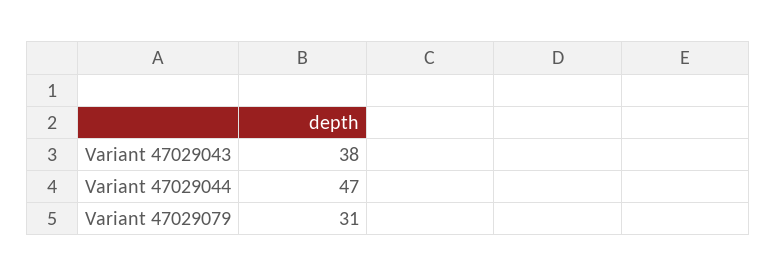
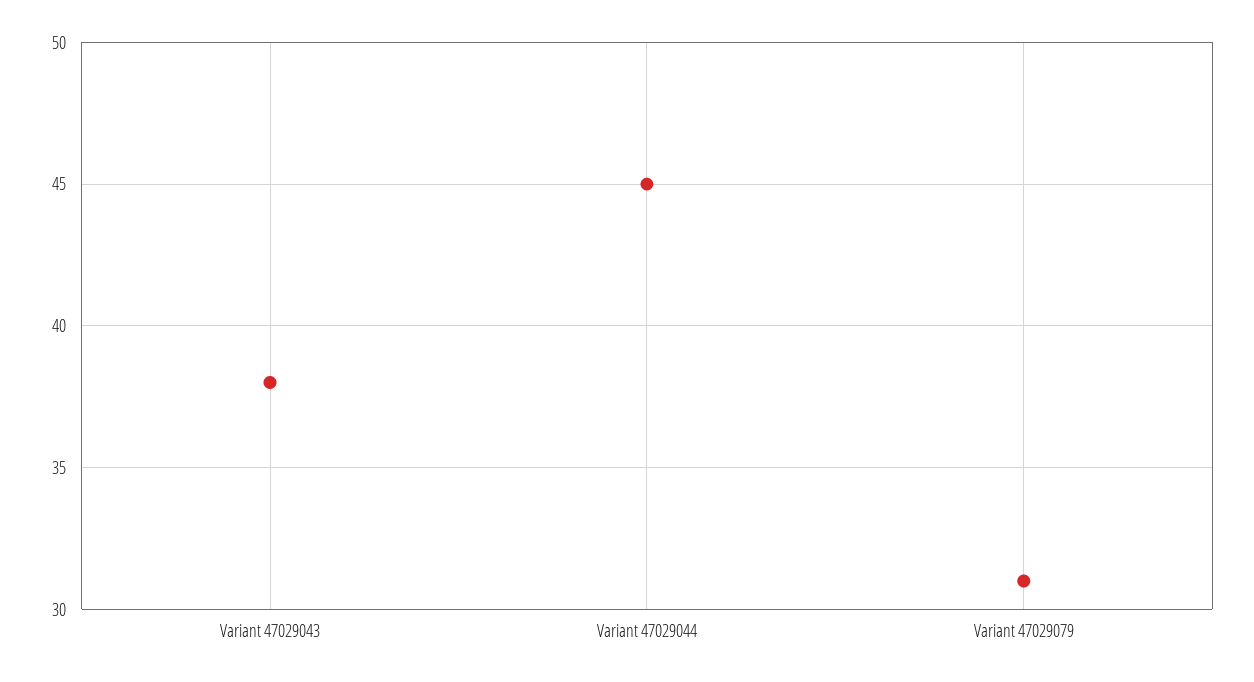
  {
    "Variant 47029043": 38,
-   "Variant 47029044": 47,
+   "Variant 47029044": 45,
    "Variant 47029079": 31
  }

